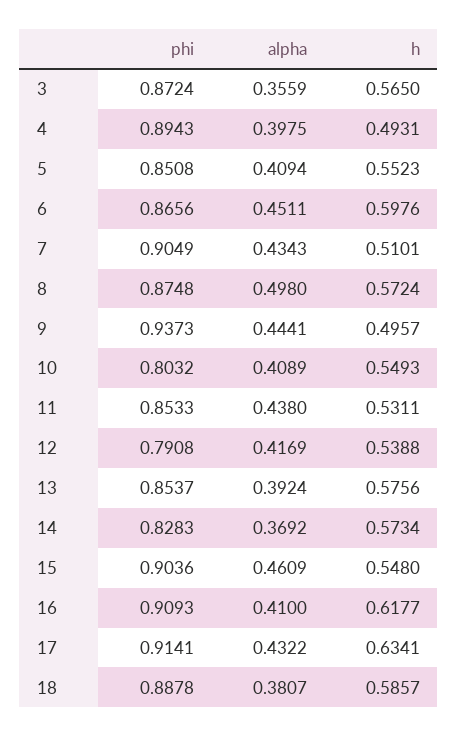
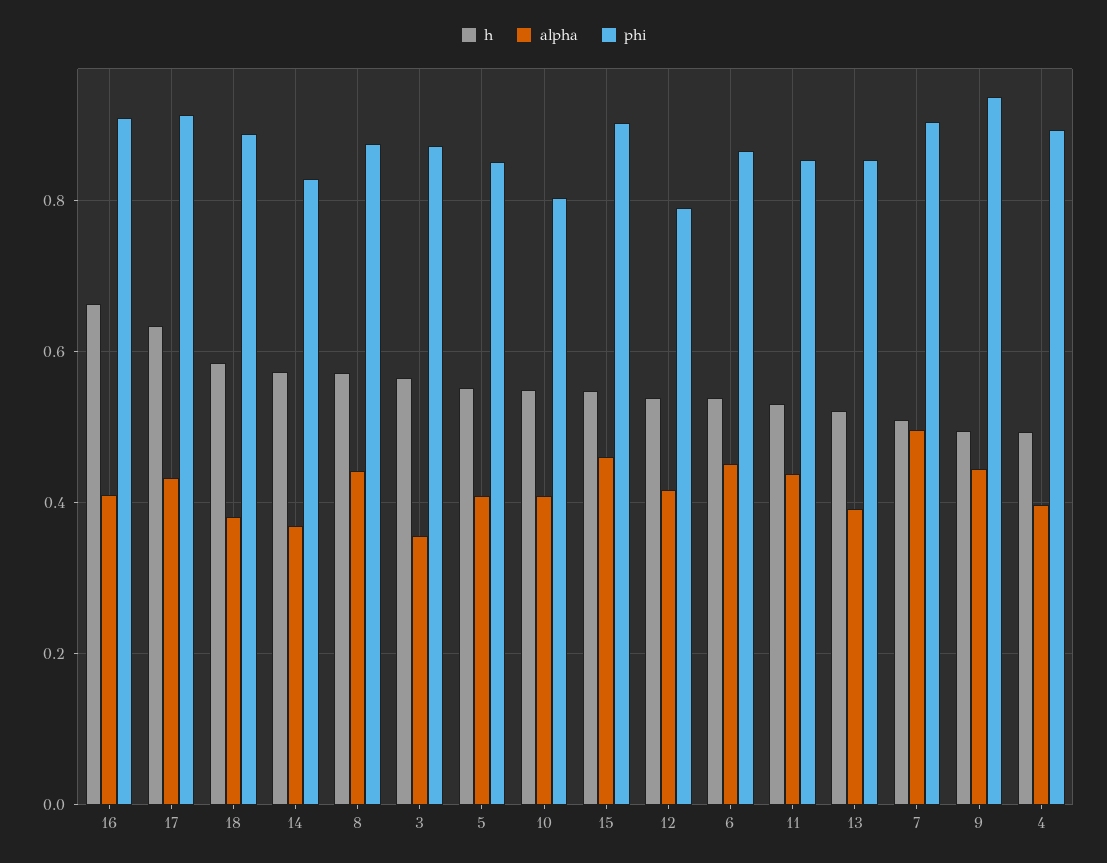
  {
    "phi": {
      "3": 0.8724,
      "4": 0.8943,
      "5": 0.8508,
      "6": 0.8656,
      "7": 0.9049,
      "8": 0.8748,
      "9": 0.9373,
      "10": 0.8032,
      "11": 0.8533,
      "12": 0.7908,
      "13": 0.8537,
      "14": 0.8283,
      "15": 0.9036,
      "16": 0.9093,
      "17": 0.9141,
      "18": 0.8878
    },
    "alpha": {
      "3": 0.3559,
      "4": 0.3975,
      "5": 0.4094,
      "6": 0.4511,
-     "7": 0.4343,
+     "7": 0.5,
-     "8": 0.498,
+     "8": 0.44,
      "9": 0.4441,
      "10": 0.4089,
      "11": 0.438,
      "12": 0.4169,
      "13": 0.3924,
      "14": 0.3692,
      "15": 0.4609,
      "16": 0.41,
      "17": 0.4322,
      "18": 0.3807
    },
    "h": {
      "3": 0.565,
      "4": 0.4931,
      "5": 0.5523,
-     "6": 0.5976,
+     "6": 0.54,
      "7": 0.5101,
      "8": 0.5724,
      "9": 0.4957,
      "10": 0.5493,
      "11": 0.5311,
      "12": 0.5388,
-     "13": 0.5756,
+     "13": 0.52,
      "14": 0.5734,
      "15": 0.548,
-     "16": 0.6177,
+     "16": 0.66,
      "17": 0.6341,
      "18": 0.5857
    }
  }

